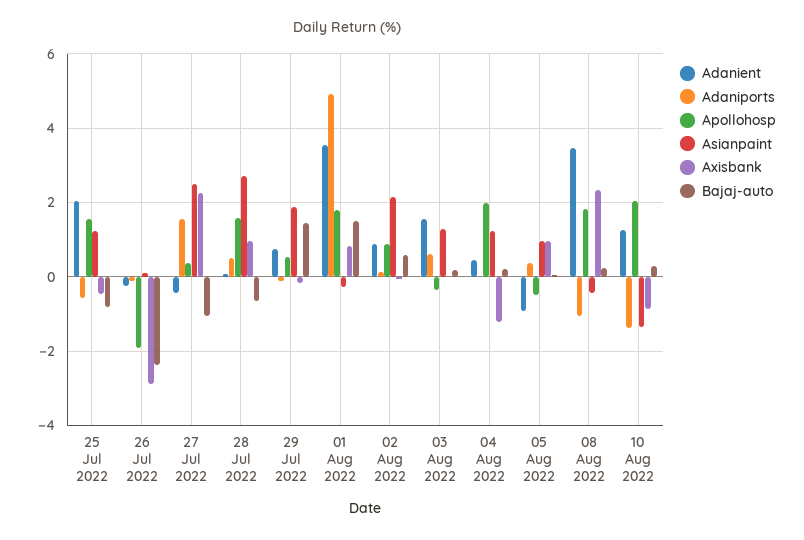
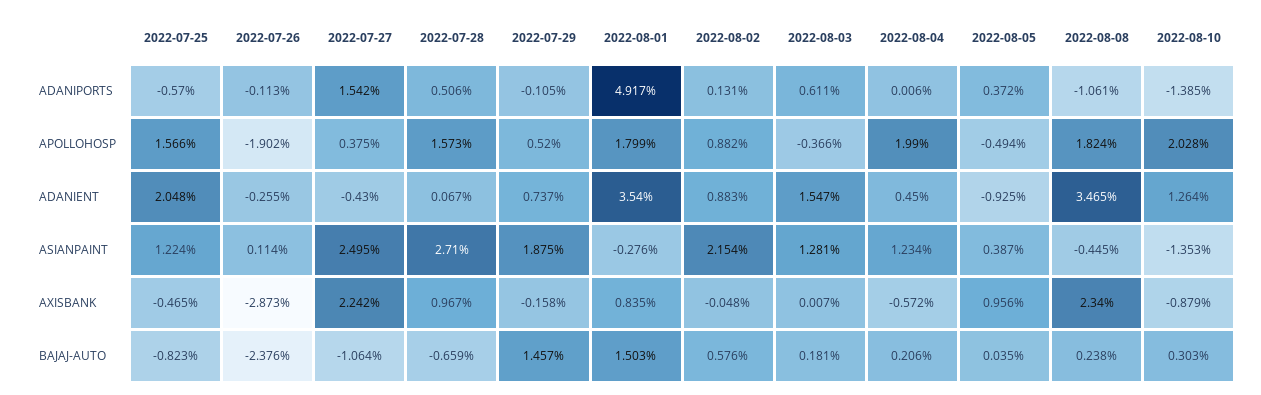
  {
    "Adanient": {
      "25 Jul 2022": 2.048,
      "26 Jul 2022": -0.255,
      "27 Jul 2022": -0.43,
      "28 Jul 2022": 0.067,
      "29 Jul 2022": 0.737,
      "01 Aug 2022": 3.54,
      "02 Aug 2022": 0.883,
      "03 Aug 2022": 1.547,
      "04 Aug 2022": 0.45,
      "05 Aug 2022": -0.925,
      "08 Aug 2022": 3.465,
      "10 Aug 2022": 1.264
    },
    "Adaniports": {
      "25 Jul 2022": -0.57,
      "26 Jul 2022": -0.113,
      "27 Jul 2022": 1.542,
      "28 Jul 2022": 0.506,
      "29 Jul 2022": -0.105,
      "01 Aug 2022": 4.917,
      "02 Aug 2022": 0.131,
      "03 Aug 2022": 0.611,
      "04 Aug 2022": 0.006,
      "05 Aug 2022": 0.372,
      "08 Aug 2022": -1.061,
      "10 Aug 2022": -1.385
    },
    "Apollohosp": {
      "25 Jul 2022": 1.566,
      "26 Jul 2022": -1.902,
      "27 Jul 2022": 0.375,
      "28 Jul 2022": 1.573,
      "29 Jul 2022": 0.52,
      "01 Aug 2022": 1.799,
      "02 Aug 2022": 0.882,
      "03 Aug 2022": -0.366,
      "04 Aug 2022": 1.99,
      "05 Aug 2022": -0.494,
      "08 Aug 2022": 1.824,
      "10 Aug 2022": 2.028
    },
    "Asianpaint": {
      "25 Jul 2022": 1.224,
      "26 Jul 2022": 0.114,
      "27 Jul 2022": 2.495,
      "28 Jul 2022": 2.71,
      "29 Jul 2022": 1.875,
      "01 Aug 2022": -0.276,
      "02 Aug 2022": 2.154,
      "03 Aug 2022": 1.281,
      "04 Aug 2022": 1.234,
-     "05 Aug 2022": 1,
+     "05 Aug 2022": 0.387,
      "08 Aug 2022": -0.445,
      "10 Aug 2022": -1.353
    },
    "Axisbank": {
      "25 Jul 2022": -0.465,
      "26 Jul 2022": -2.873,
      "27 Jul 2022": 2.242,
      "28 Jul 2022": 0.967,
      "29 Jul 2022": -0.158,
      "01 Aug 2022": 0.835,
      "02 Aug 2022": -0.048,
      "03 Aug 2022": 0.007,
-     "04 Aug 2022": -1.2,
+     "04 Aug 2022": -0.572,
      "05 Aug 2022": 0.956,
      "08 Aug 2022": 2.34,
      "10 Aug 2022": -0.879
    },
    "Bajaj-auto": {
      "25 Jul 2022": -0.823,
      "26 Jul 2022": -2.376,
      "27 Jul 2022": -1.064,
      "28 Jul 2022": -0.659,
      "29 Jul 2022": 1.457,
      "01 Aug 2022": 1.503,
      "02 Aug 2022": 0.576,
      "03 Aug 2022": 0.181,
      "04 Aug 2022": 0.206,
      "05 Aug 2022": 0.035,
      "08 Aug 2022": 0.238,
      "10 Aug 2022": 0.303
    }
  }

